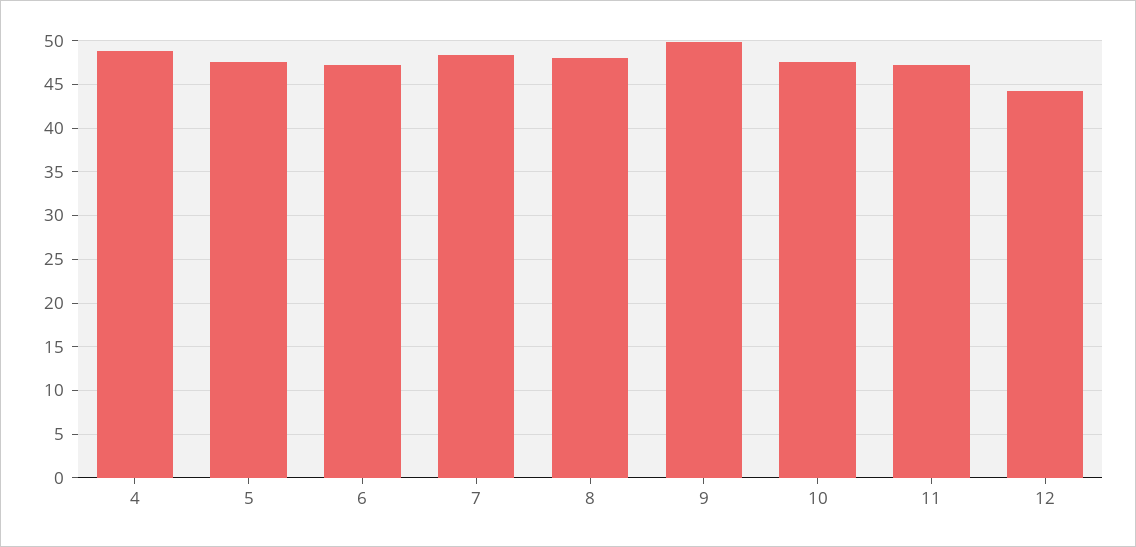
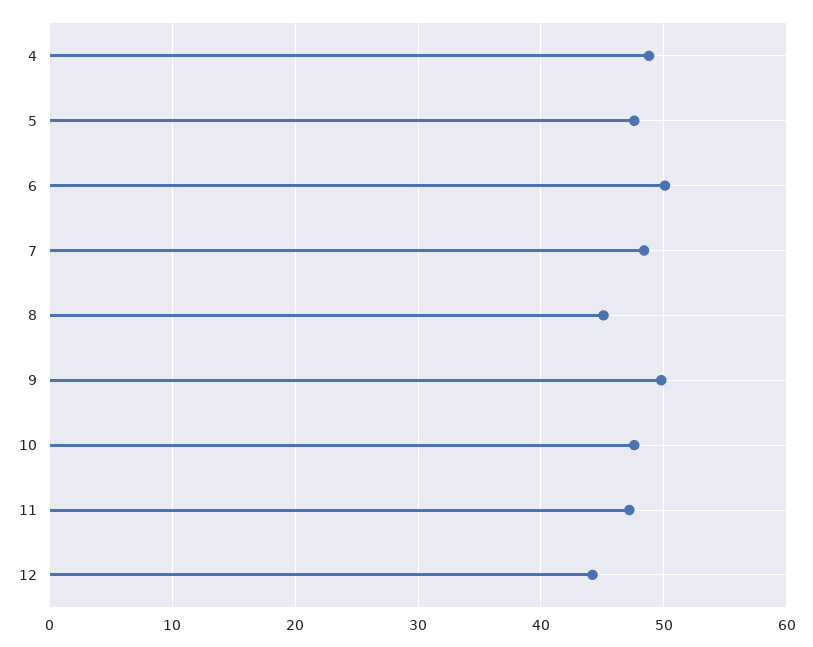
  {
    "4": 49,
    "5": 48,
-   "6": 47,
+   "6": 50,
    "7": 48,
-   "8": 48,
+   "8": 45,
    "9": 50,
    "10": 48,
    "11": 47,
    "12": 44
  }

